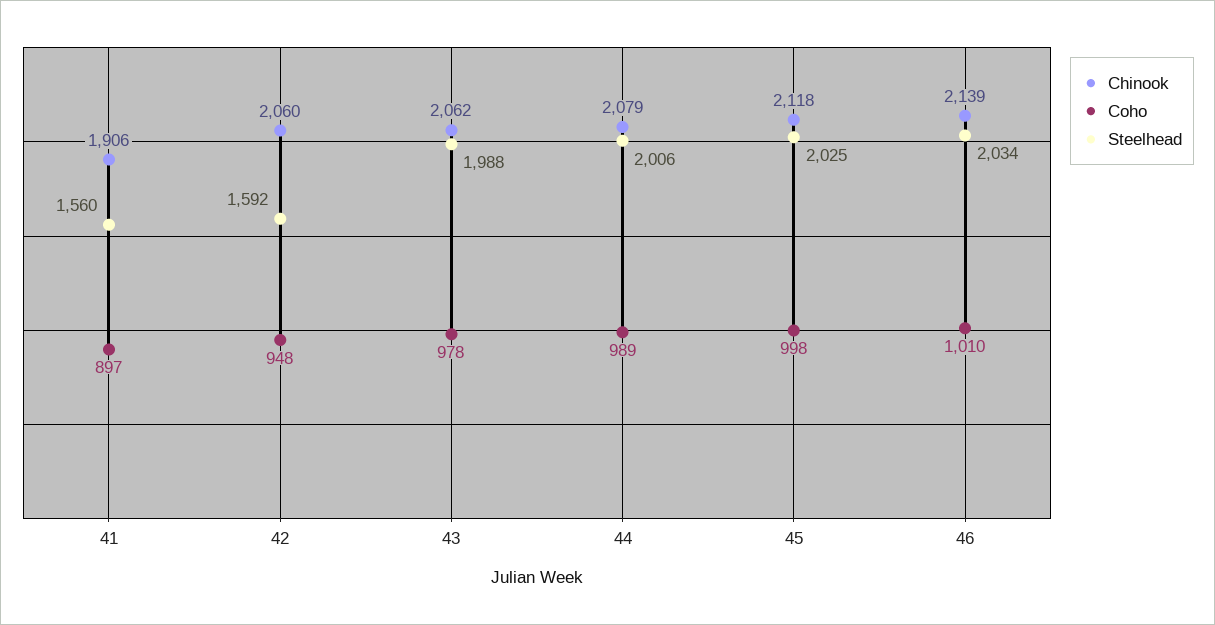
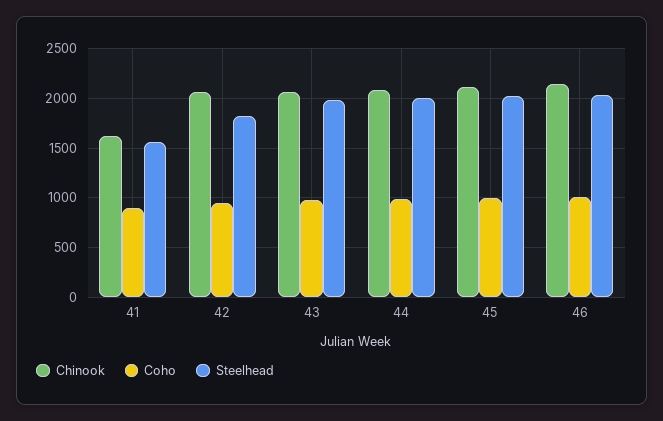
  {
    "Chinook": {
-     "41": 1906,
+     "41": 1600,
      "42": 2060,
      "43": 2062,
      "44": 2079,
      "45": 2118,
      "46": 2139
    },
    "Coho": {
      "41": 897,
      "42": 948,
      "43": 978,
      "44": 989,
      "45": 998,
      "46": 1010
    },
    "Steelhead": {
      "41": 1560,
-     "42": 1592,
+     "42": 1800,
      "43": 1988,
      "44": 2006,
      "45": 2025,
      "46": 2034
    }
  }

